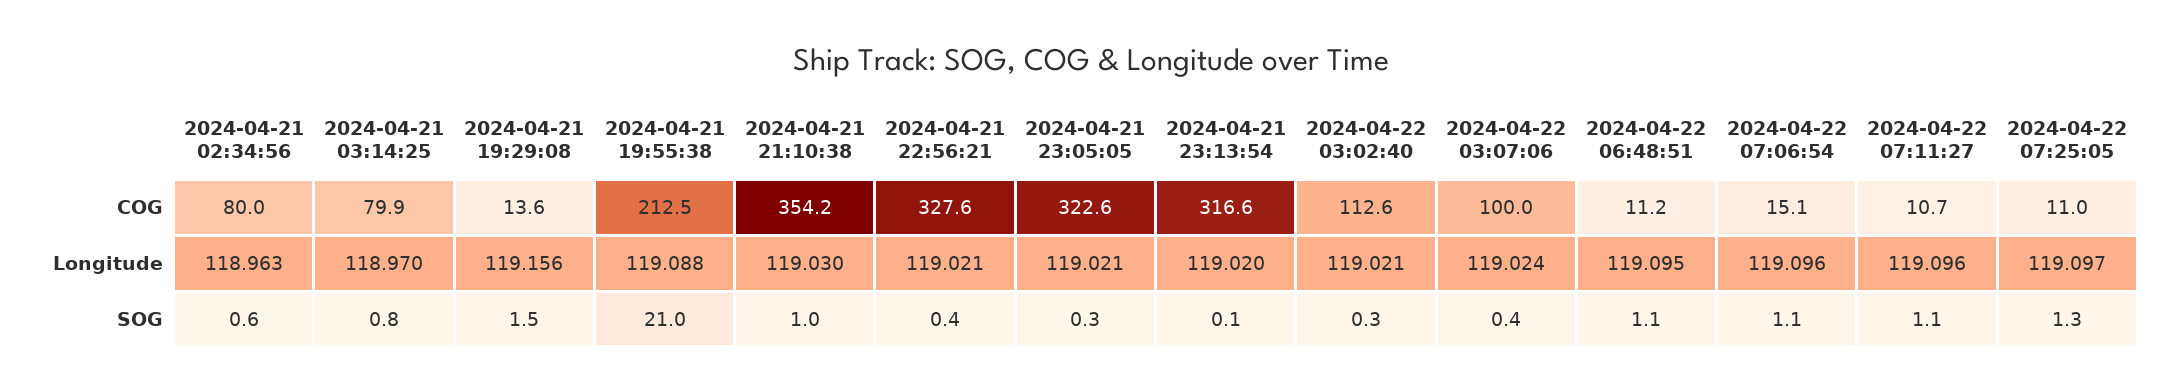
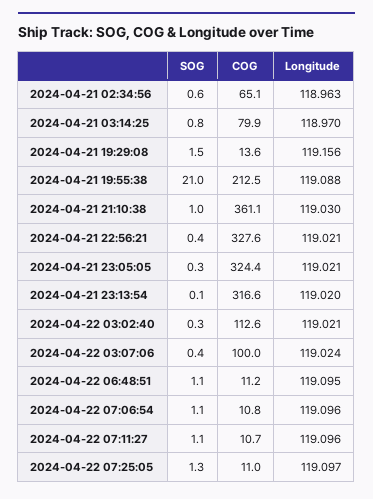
  {
    "2024-04-21 02:34:56": {
-     "COG": 80,
+     "COG": 65.1,
      "Longitude": 118.963,
      "SOG": 0.6
    },
    "2024-04-21 03:14:25": {
      "COG": 79.9,
      "Longitude": 118.97,
      "SOG": 0.8
    },
    "2024-04-21 19:29:08": {
      "COG": 13.6,
      "Longitude": 119.156,
      "SOG": 1.5
    },
    "2024-04-21 19:55:38": {
      "COG": 212.5,
      "Longitude": 119.088,
      "SOG": 21
    },
    "2024-04-21 21:10:38": {
-     "COG": 354.2,
+     "COG": 361.1,
      "Longitude": 119.03,
      "SOG": 1
    },
    "2024-04-21 22:56:21": {
      "COG": 327.6,
      "Longitude": 119.021,
      "SOG": 0.4
    },
    "2024-04-21 23:05:05": {
-     "COG": 322.6,
+     "COG": 324.4,
      "Longitude": 119.021,
      "SOG": 0.3
    },
    "2024-04-21 23:13:54": {
      "COG": 316.6,
      "Longitude": 119.02,
      "SOG": 0.1
    },
    "2024-04-22 03:02:40": {
      "COG": 112.6,
      "Longitude": 119.021,
      "SOG": 0.3
    },
    "2024-04-22 03:07:06": {
      "COG": 100,
      "Longitude": 119.024,
      "SOG": 0.4
    },
    "2024-04-22 06:48:51": {
      "COG": 11.2,
      "Longitude": 119.095,
      "SOG": 1.1
    },
    "2024-04-22 07:06:54": {
-     "COG": 15.1,
+     "COG": 10.8,
      "Longitude": 119.096,
      "SOG": 1.1
    },
    "2024-04-22 07:11:27": {
      "COG": 10.7,
      "Longitude": 119.096,
      "SOG": 1.1
    },
    "2024-04-22 07:25:05": {
      "COG": 11,
      "Longitude": 119.097,
      "SOG": 1.3
    }
  }

